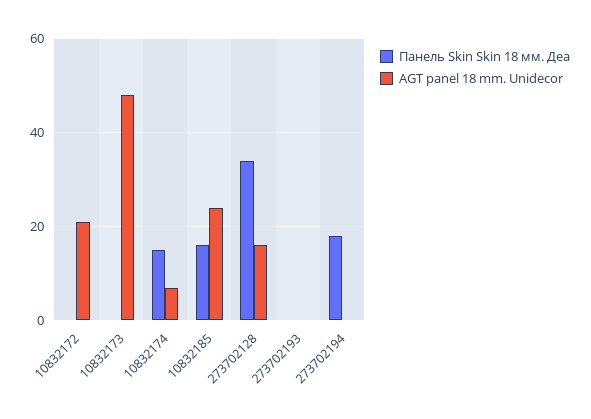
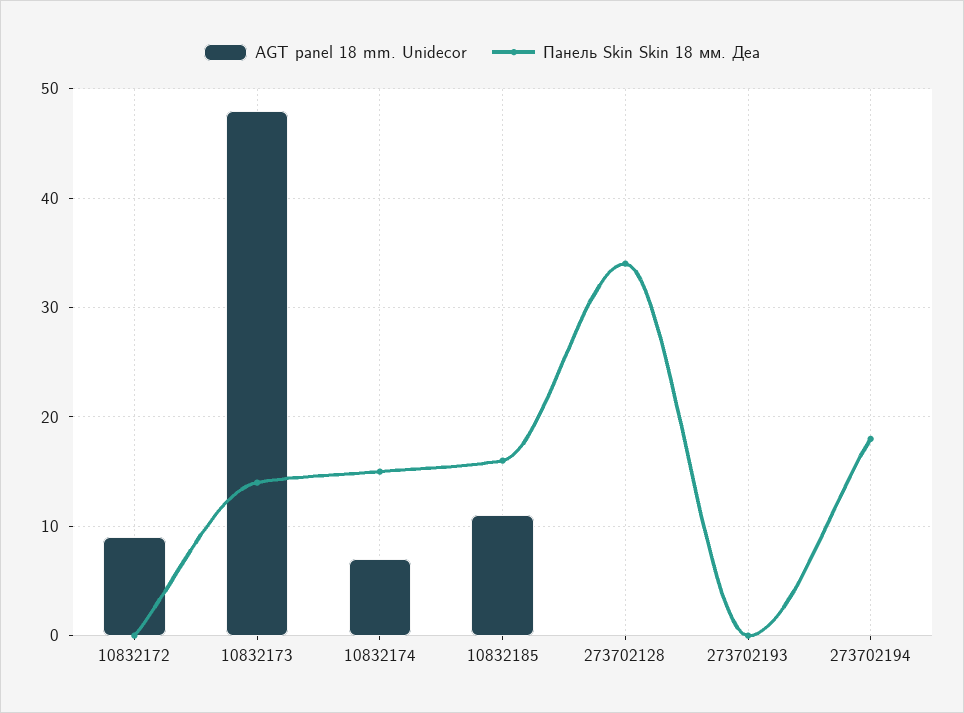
  {
    "Панель Skin Skin 18 мм. Деа": {
      "10832172": 0,
-     "10832173": 0,
+     "10832173": 14,
      "10832174": 15,
      "10832185": 16,
      "273702128": 34,
      "273702193": 0,
      "273702194": 18
    },
    "AGT panel 18 mm. Unidecor": {
-     "10832172": 20,
+     "10832172": 9,
      "10832173": 48,
      "10832174": 7,
-     "10832185": 25,
+     "10832185": 11,
-     "273702128": 15,
+     "273702128": 0,
      "273702193": 0,
      "273702194": 0
    }
  }

